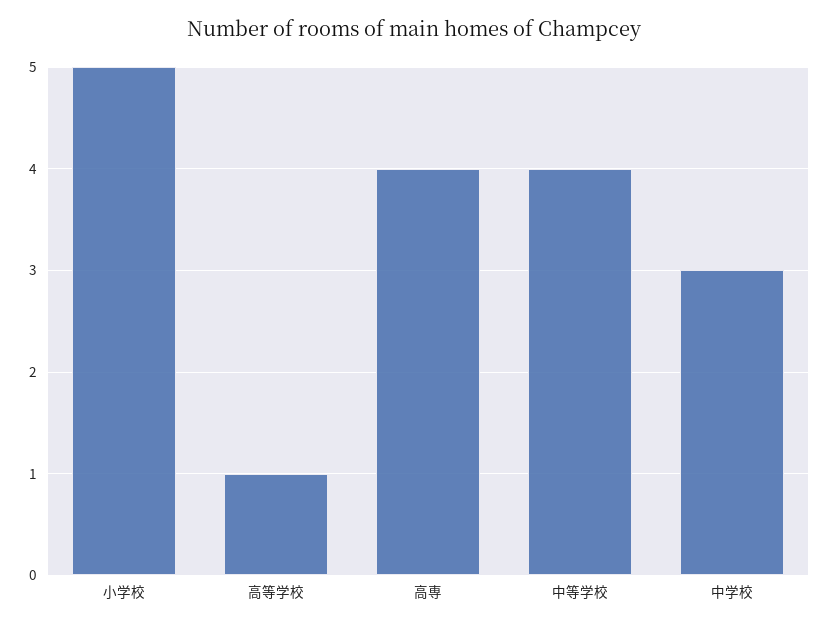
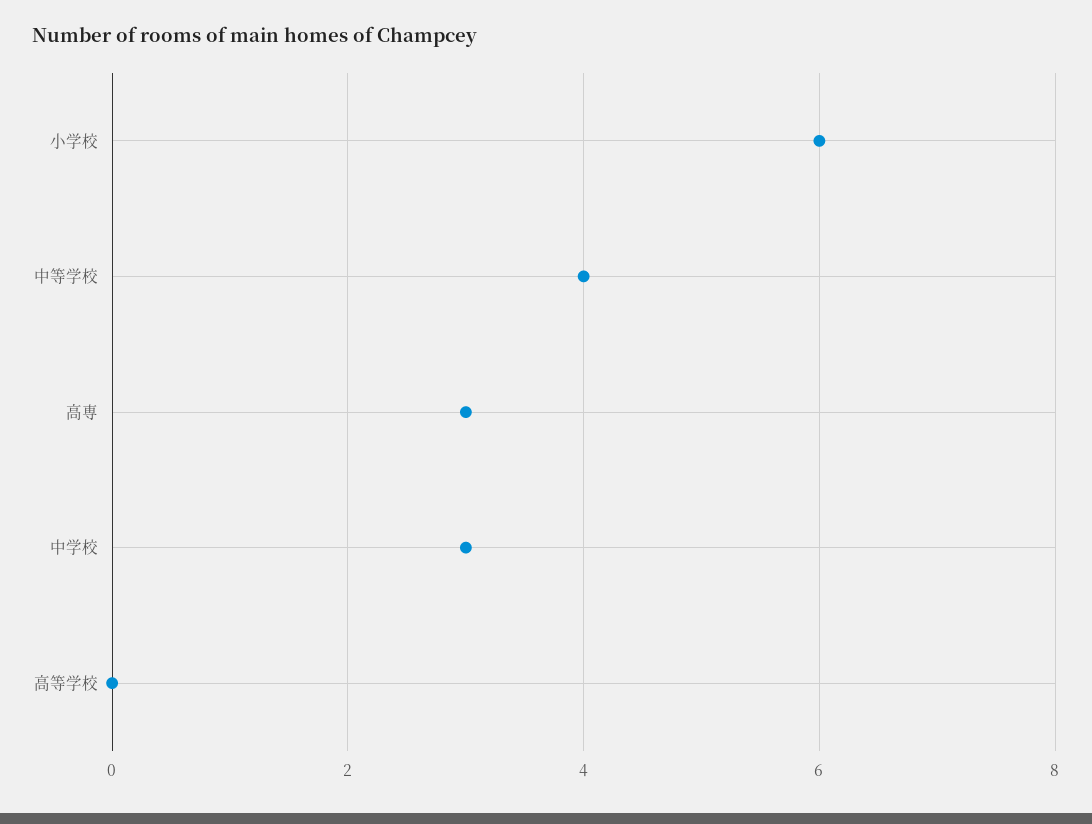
  {
-   "小学校": 5,
+   "小学校": 6,
-   "高等学校": 1,
+   "高等学校": 0,
-   "高専": 4,
+   "高専": 3,
    "中等学校": 4,
    "中学校": 3
  }

